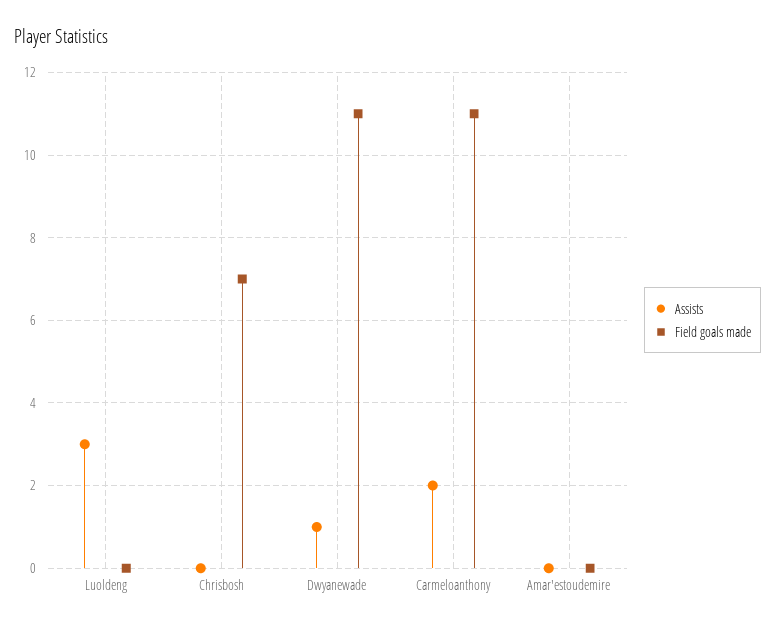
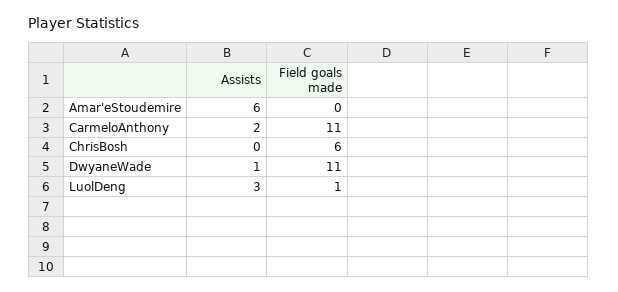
  {
    "Assists": {
      "Luoldeng": 3,
      "Chrisbosh": 0,
      "Dwyanewade": 1,
      "Carmeloanthony": 2,
-     "Amar'estoudemire": 0
+     "Amar'estoudemire": 6
    },
    "Field goals made": {
-     "Luoldeng": 0,
+     "Luoldeng": 1,
-     "Chrisbosh": 7,
+     "Chrisbosh": 6,
      "Dwyanewade": 11,
      "Carmeloanthony": 11,
      "Amar'estoudemire": 0
    }
  }

